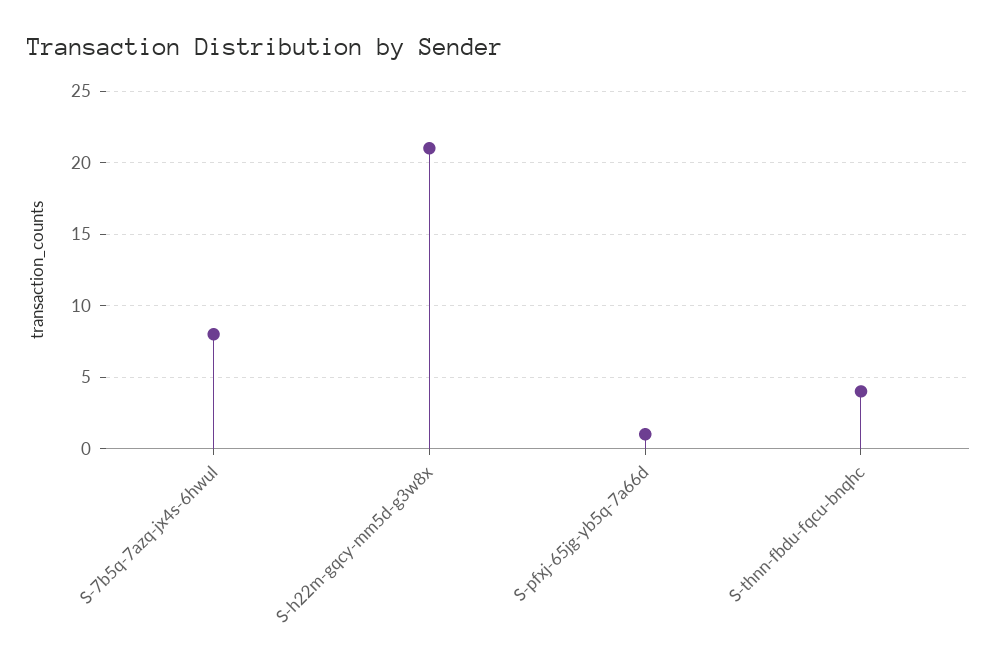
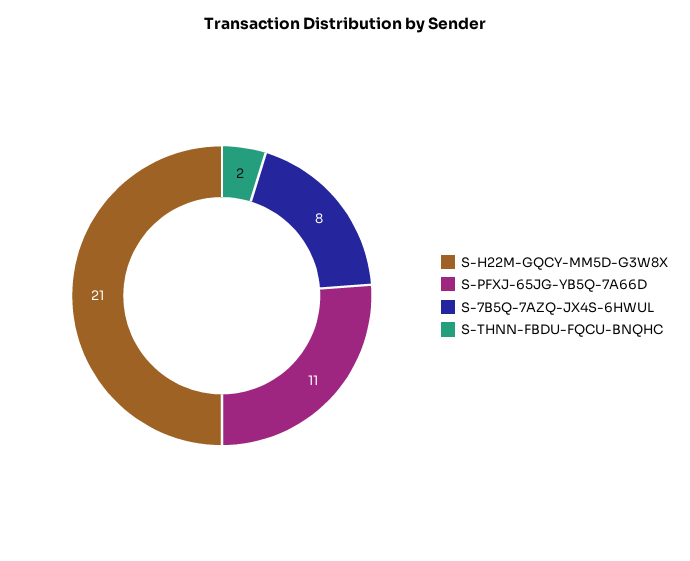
  {
    "S-7b5q-7azq-jx4s-6hwul": 8,
    "S-h22m-gqcy-mm5d-g3w8x": 21,
-   "S-pfxj-65jg-yb5q-7a66d": 1,
+   "S-pfxj-65jg-yb5q-7a66d": 11,
-   "S-thnn-fbdu-fqcu-bnqhc": 4
+   "S-thnn-fbdu-fqcu-bnqhc": 2
  }

